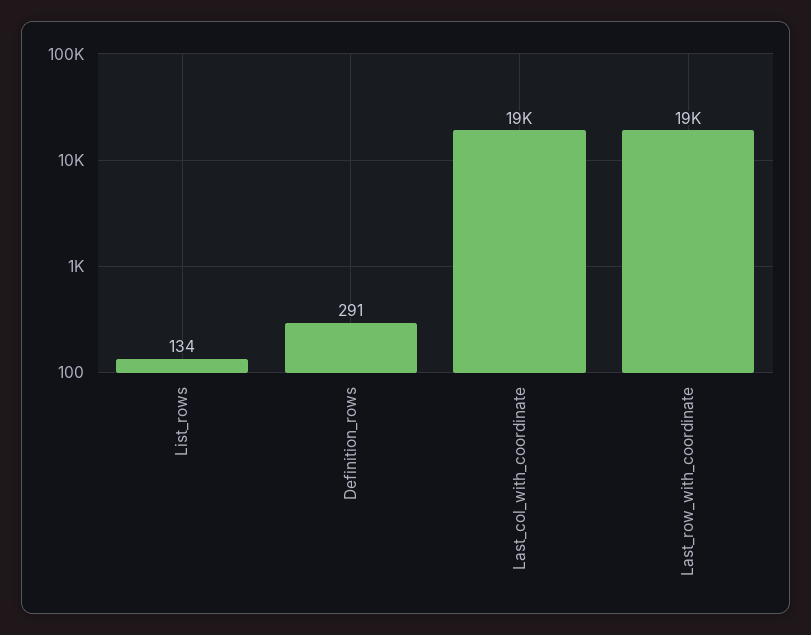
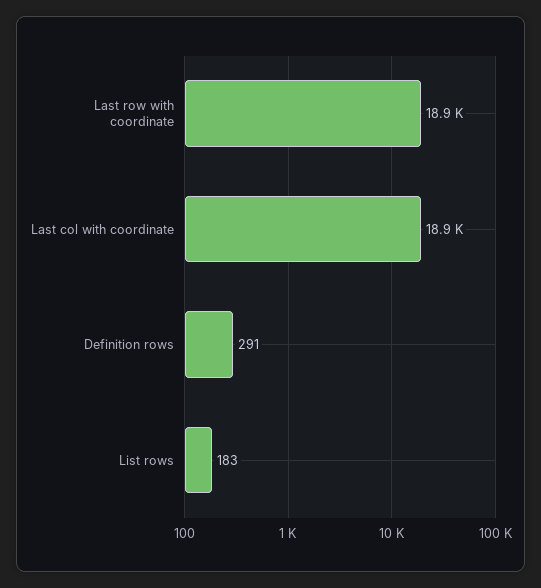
  {
-   "List_rows": 134,
+   "List_rows": 183,
    "Definition_rows": 291,
    "Last_col_with_coordinate": 18900,
    "Last_row_with_coordinate": 18900
  }

